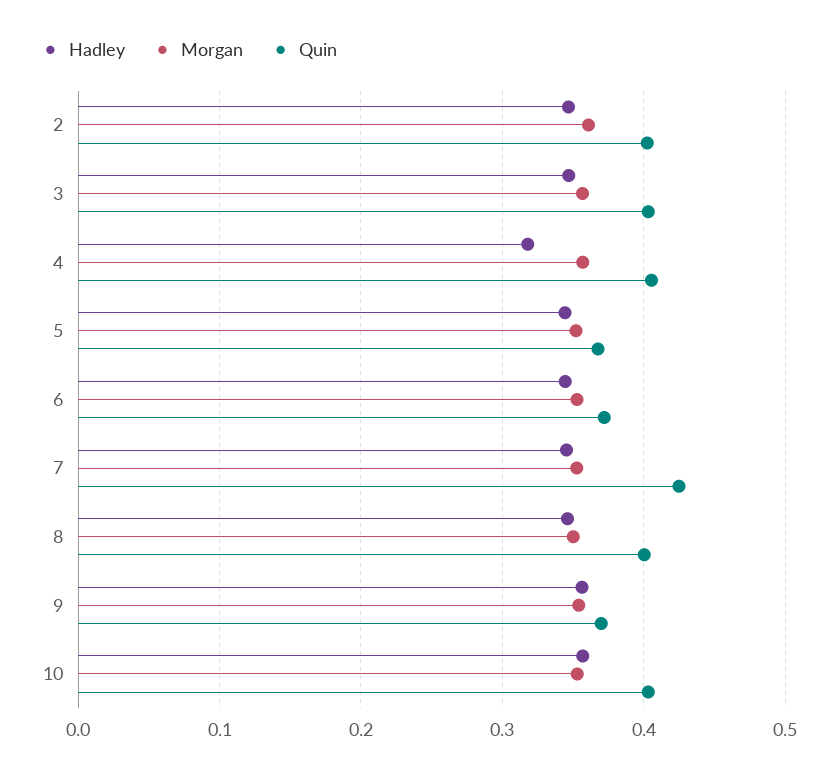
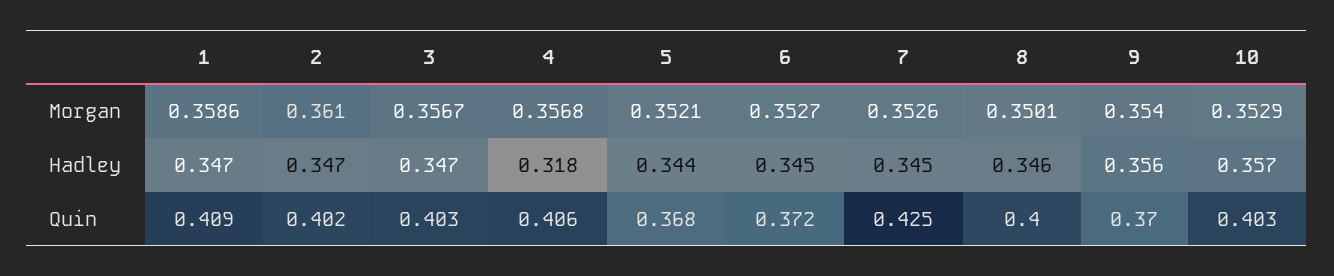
  {
    "Hadley": {
      "2": 0.347,
      "3": 0.347,
      "4": 0.318,
      "5": 0.344,
      "6": 0.345,
      "7": 0.345,
      "8": 0.346,
      "9": 0.356,
-     "10": 0.357
+     "10": 0.357,
+     "1": 0.347
    },
    "Morgan": {
      "2": 0.361,
      "3": 0.3567,
      "4": 0.3568,
      "5": 0.3521,
      "6": 0.3527,
      "7": 0.3526,
      "8": 0.3501,
      "9": 0.354,
-     "10": 0.3529
+     "10": 0.3529,
+     "1": 0.3586
    },
    "Quin": {
      "2": 0.402,
      "3": 0.403,
      "4": 0.406,
      "5": 0.368,
      "6": 0.372,
      "7": 0.425,
      "8": 0.4,
      "9": 0.37,
-     "10": 0.403
+     "10": 0.403,
+     "1": 0.409
    }
  }

